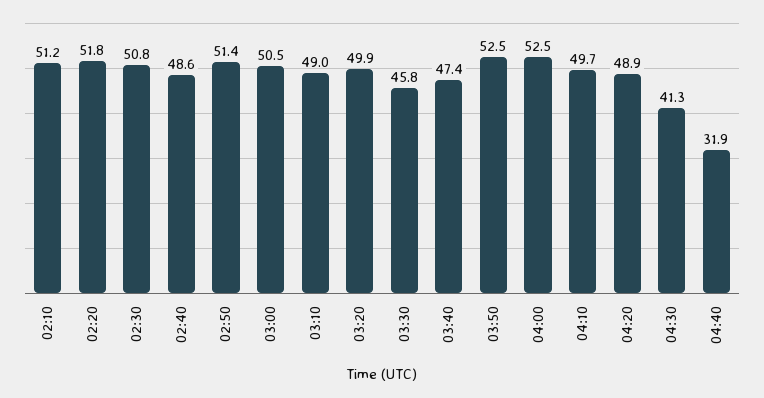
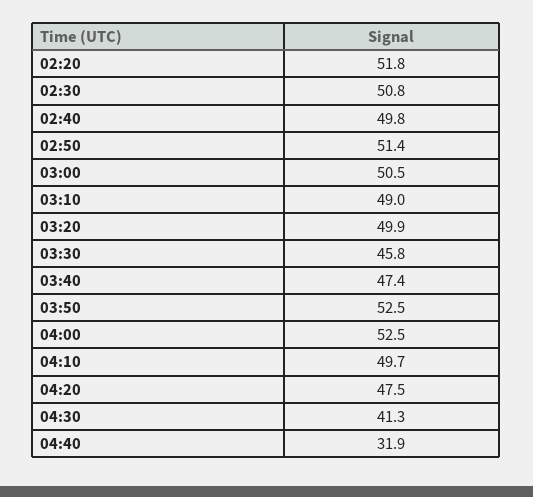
  {
-   "02:10": 51.2,
    "02:20": 51.8,
    "02:30": 50.8,
-   "02:40": 48.6,
+   "02:40": 49.8,
    "02:50": 51.4,
    "03:00": 50.5,
    "03:10": 49,
    "03:20": 49.9,
    "03:30": 45.8,
    "03:40": 47.4,
    "03:50": 52.5,
    "04:00": 52.5,
    "04:10": 49.7,
-   "04:20": 48.9,
+   "04:20": 47.5,
    "04:30": 41.3,
    "04:40": 31.9
  }

